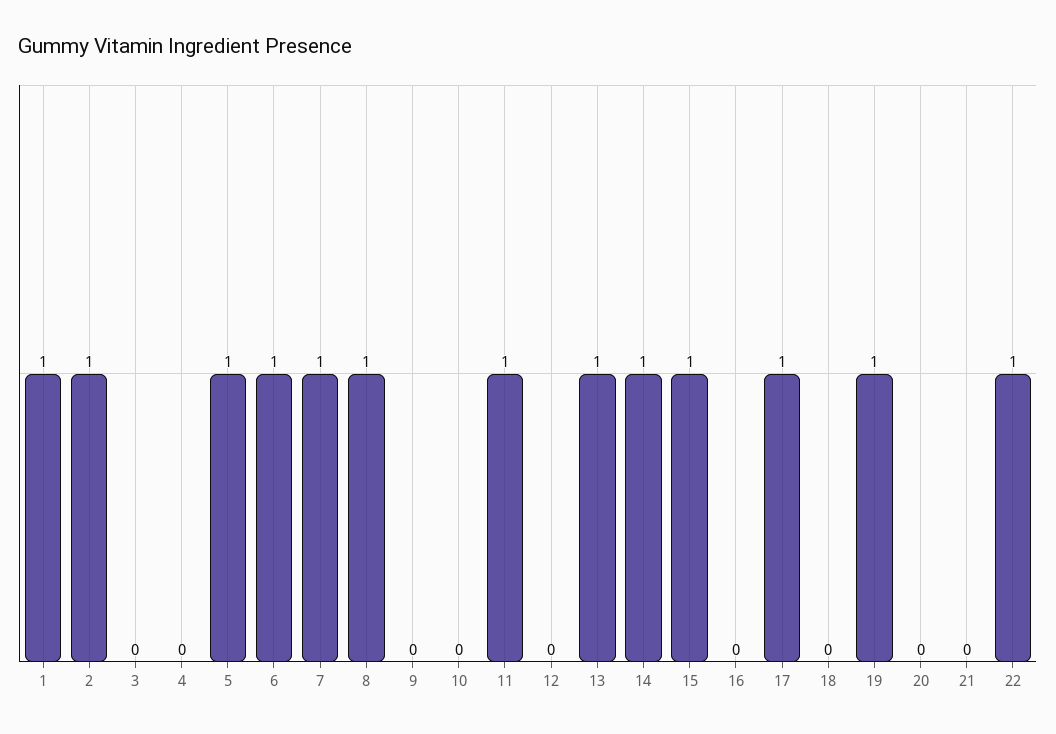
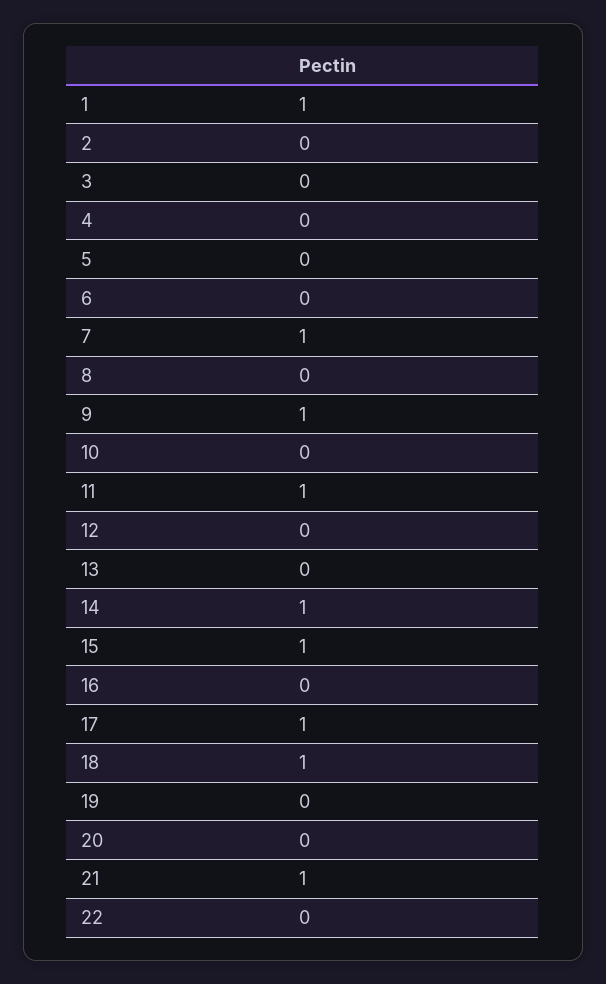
  {
    "1": 1,
-   "2": 1,
+   "2": 0,
    "3": 0,
    "4": 0,
-   "5": 1,
+   "5": 0,
-   "6": 1,
+   "6": 0,
    "7": 1,
-   "8": 1,
+   "8": 0,
-   "9": 0,
+   "9": 1,
    "10": 0,
    "11": 1,
    "12": 0,
-   "13": 1,
+   "13": 0,
    "14": 1,
    "15": 1,
    "16": 0,
    "17": 1,
-   "18": 0,
+   "18": 1,
-   "19": 1,
+   "19": 0,
    "20": 0,
-   "21": 0,
+   "21": 1,
-   "22": 1
+   "22": 0
  }

